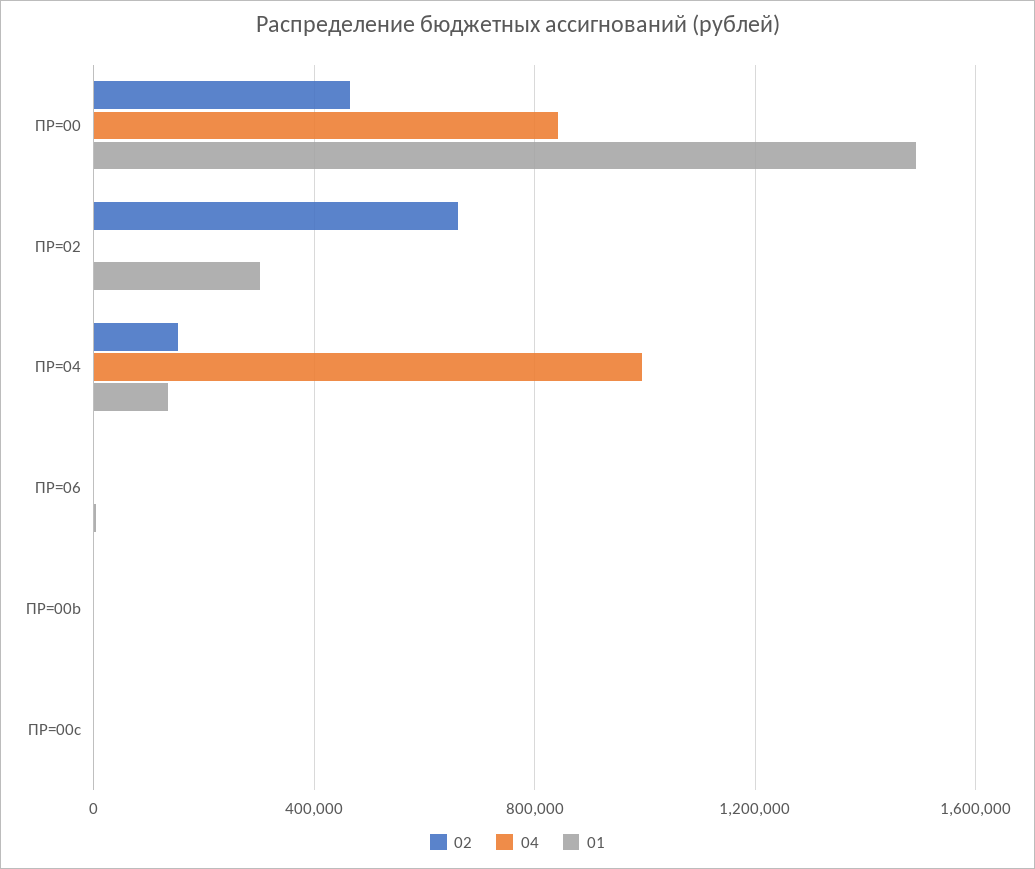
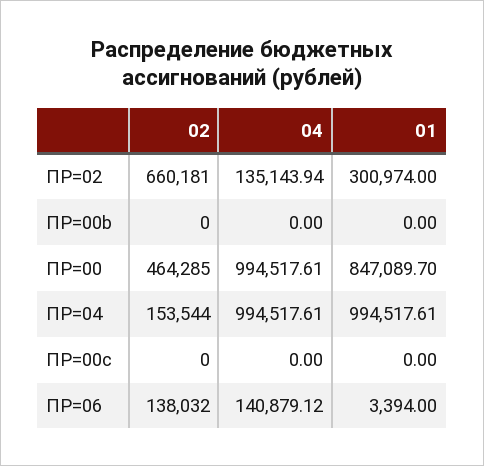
  {
    "02": {
      "ПР=00": 464285,
      "ПР=02": 660181,
      "ПР=04": 153544,
-     "ПР=06": 0,
+     "ПР=06": 138032,
      "ПР=00b": 0,
      "ПР=00c": 0
    },
    "04": {
-     "ПР=00": 850000,
+     "ПР=00": 994517.61,
-     "ПР=02": 0,
+     "ПР=02": 135143.94,
      "ПР=04": 994517.61,
-     "ПР=06": 0,
+     "ПР=06": 140879.12,
      "ПР=00b": 0,
      "ПР=00c": 0
    },
    "01": {
-     "ПР=00": 1500000,
+     "ПР=00": 847089.7,
      "ПР=02": 300974,
-     "ПР=04": 150000,
+     "ПР=04": 994517.61,
      "ПР=06": 3394,
      "ПР=00b": 0,
      "ПР=00c": 0
    }
  }

